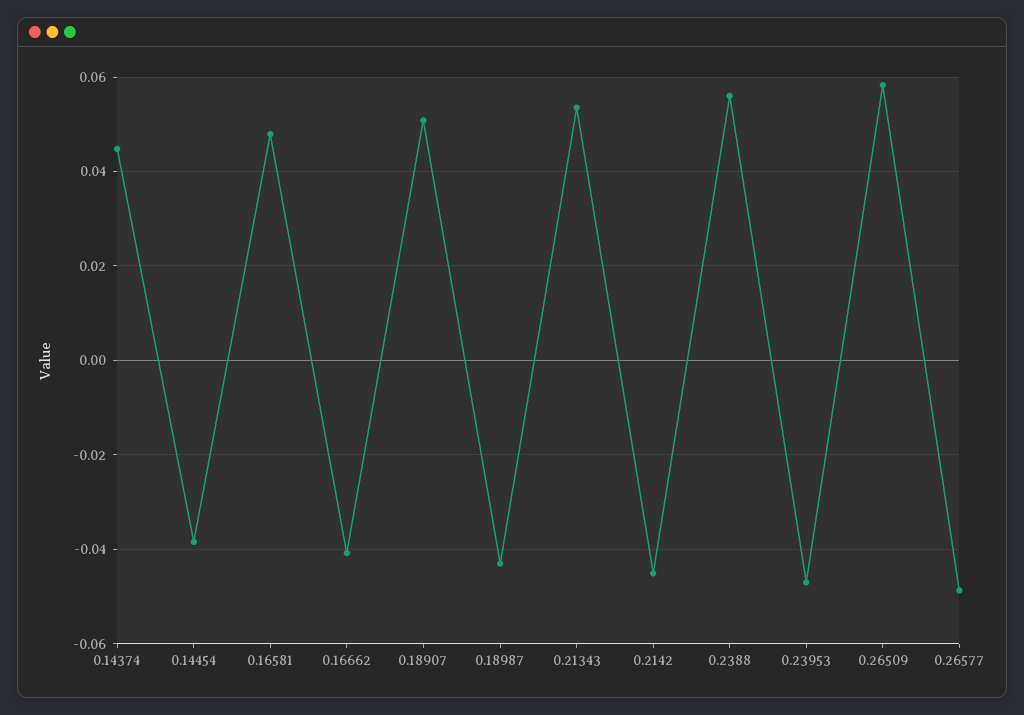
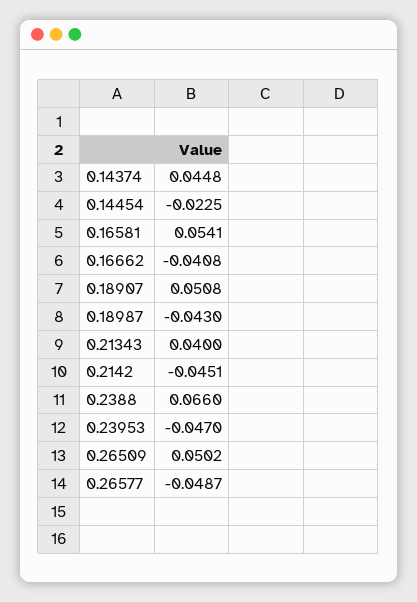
  {
    "0.14374": 0.0448,
-   "0.14454": -0.038,
+   "0.14454": -0.0225,
-   "0.16581": 0.048,
+   "0.16581": 0.0541,
    "0.16662": -0.0408,
    "0.18907": 0.0508,
    "0.18987": -0.043,
-   "0.21343": 0.054,
+   "0.21343": 0.04,
    "0.2142": -0.0451,
-   "0.2388": 0.056,
+   "0.2388": 0.066,
    "0.23953": -0.047,
-   "0.26509": 0.058,
+   "0.26509": 0.0502,
    "0.26577": -0.0487
  }

